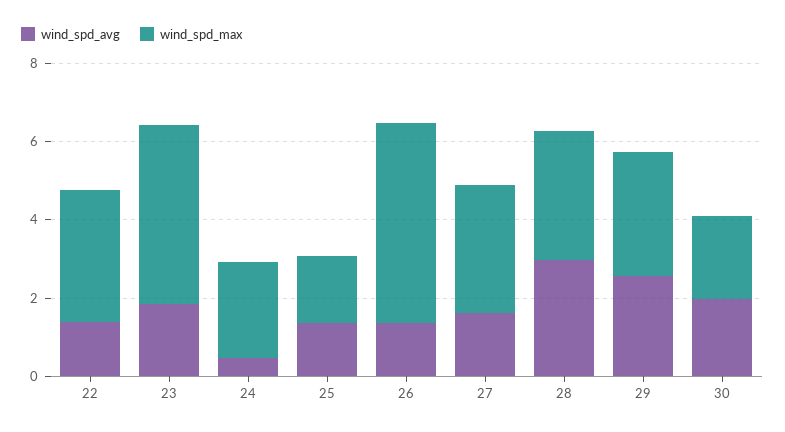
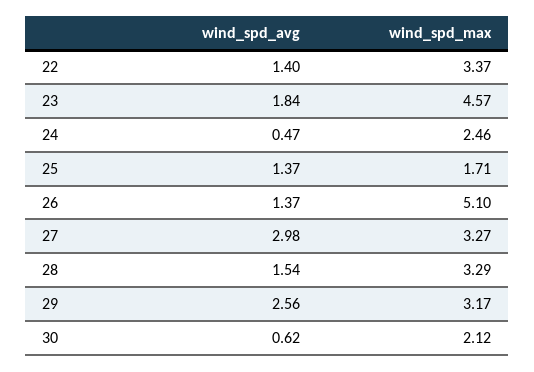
  {
    "wind_spd_avg": {
      "22": 1.4,
      "23": 1.84,
      "24": 0.47,
      "25": 1.37,
      "26": 1.37,
-     "27": 1.5,
+     "27": 2.98,
-     "28": 3,
+     "28": 1.54,
      "29": 2.56,
-     "30": 2
+     "30": 0.62
    },
    "wind_spd_max": {
      "22": 3.37,
      "23": 4.57,
      "24": 2.46,
      "25": 1.71,
      "26": 5.1,
      "27": 3.27,
      "28": 3.29,
      "29": 3.17,
      "30": 2.12
    }
  }

